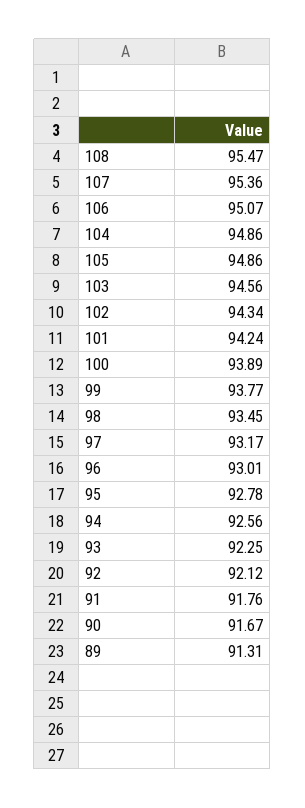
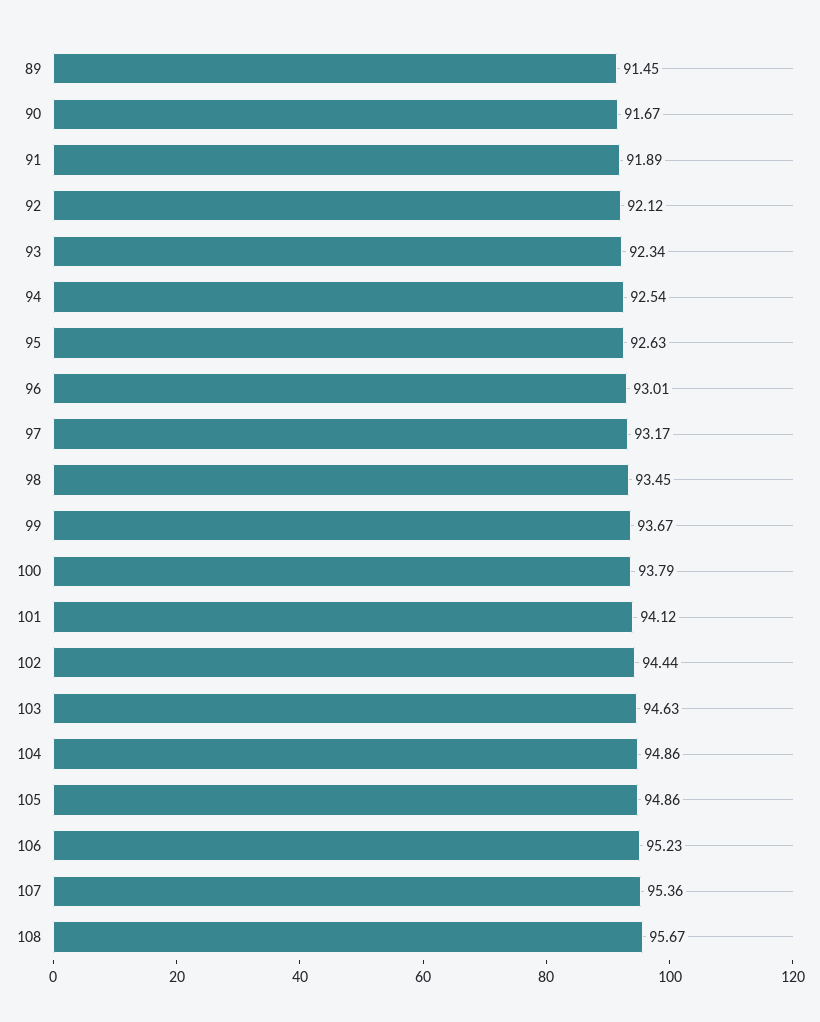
  {
-   "108": 95.47,
+   "108": 95.67,
    "107": 95.36,
-   "106": 95.07,
+   "106": 95.23,
    "104": 94.86,
    "105": 94.86,
-   "103": 94.56,
+   "103": 94.63,
-   "102": 94.34,
+   "102": 94.44,
-   "101": 94.24,
+   "101": 94.12,
-   "100": 93.89,
+   "100": 93.79,
-   "99": 93.77,
+   "99": 93.67,
    "98": 93.45,
    "97": 93.17,
    "96": 93.01,
-   "95": 92.78,
+   "95": 92.63,
-   "94": 92.56,
+   "94": 92.54,
-   "93": 92.25,
+   "93": 92.34,
    "92": 92.12,
-   "91": 91.76,
+   "91": 91.89,
    "90": 91.67,
-   "89": 91.31
+   "89": 91.45
  }

